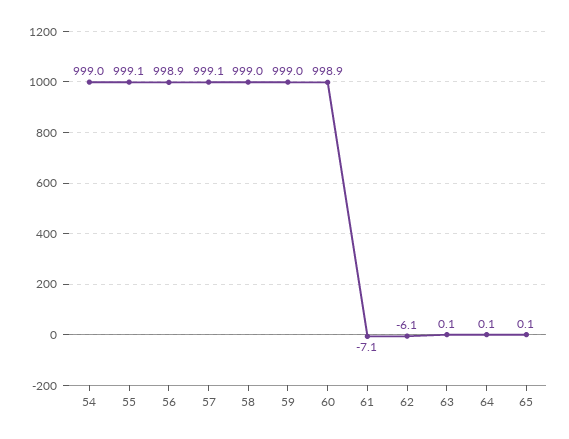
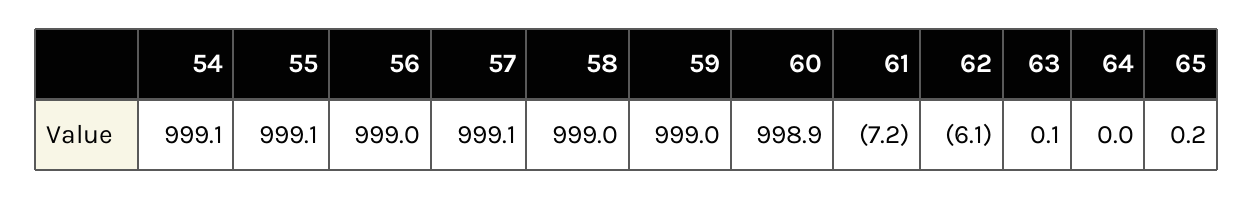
  {
-   "54": 999,
+   "54": 999.1,
    "55": 999.1,
-   "56": 998.9,
+   "56": 999,
    "57": 999.1,
    "58": 999,
    "59": 999,
    "60": 998.9,
-   "61": -7.1,
+   "61": -7.2,
    "62": -6.1,
    "63": 0.1,
-   "64": 0.1,
+   "64": 0,
-   "65": 0.1
+   "65": 0.2
  }

